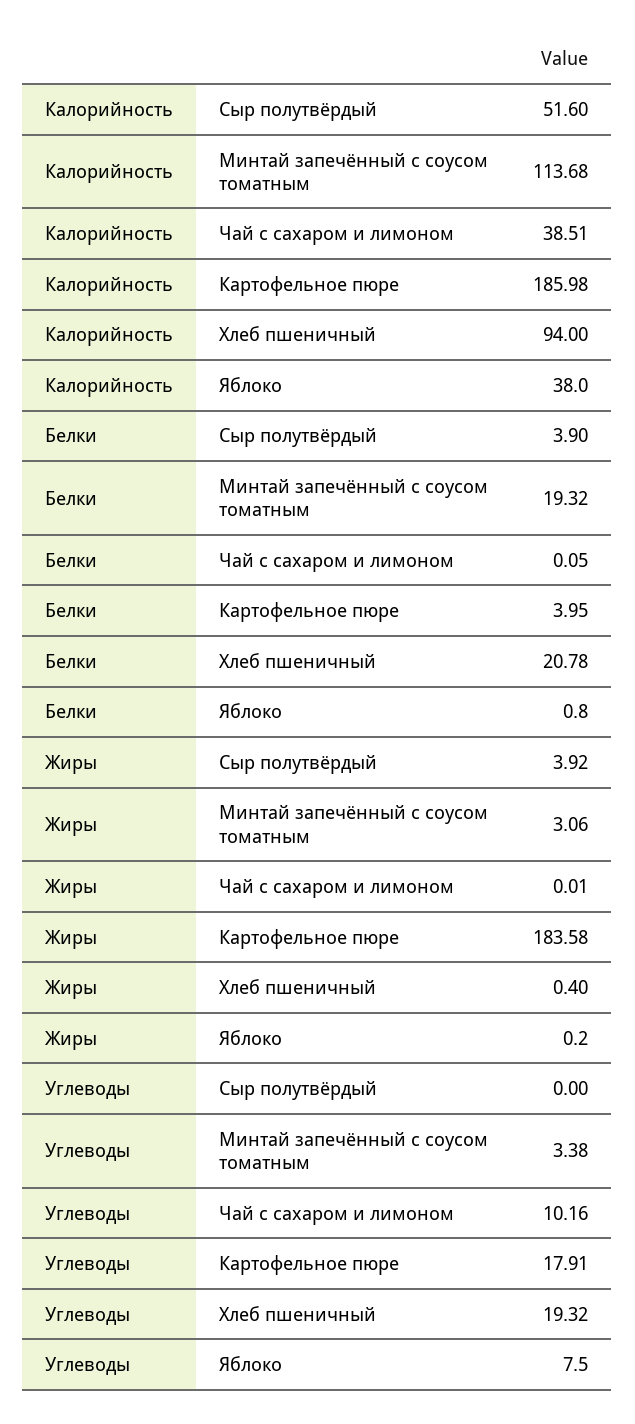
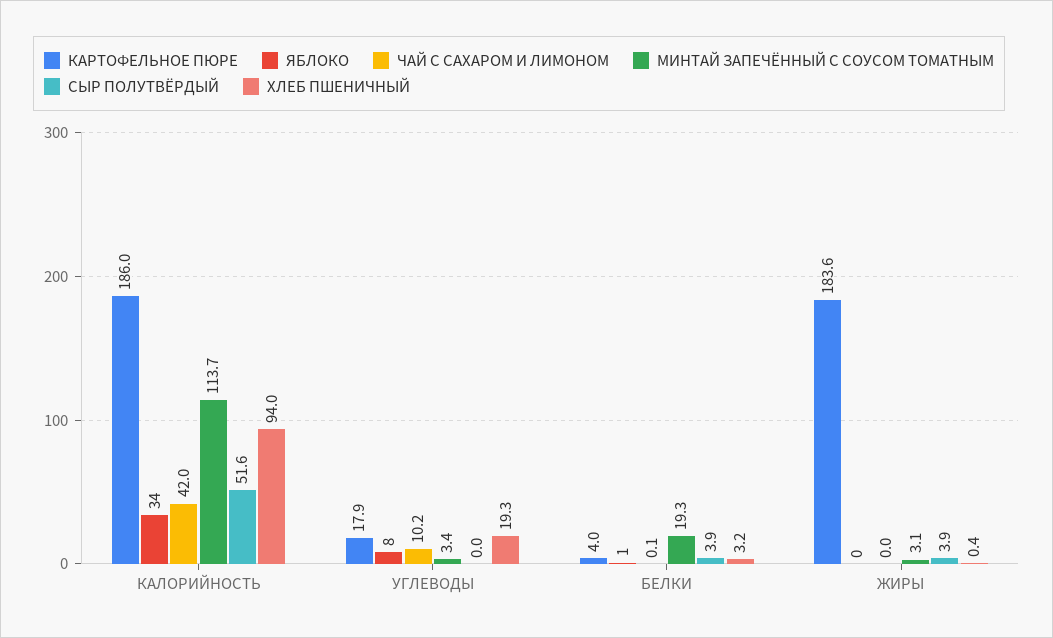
  {
    "Сыр полутвёрдый": {
      "Калорийность": 51.6,
      "Белки": 3.9,
      "Жиры": 3.92,
      "Углеводы": 0
    },
    "Минтай запечённый с соусом томатным": {
      "Калорийность": 113.68,
      "Белки": 19.32,
      "Жиры": 3.06,
      "Углеводы": 3.38
    },
    "Чай с сахаром и лимоном": {
-     "Калорийность": 38.51,
+     "Калорийность": 42,
      "Белки": 0.05,
      "Жиры": 0.01,
      "Углеводы": 10.16
    },
    "Картофельное пюре": {
      "Калорийность": 185.98,
      "Белки": 3.95,
      "Жиры": 183.58,
      "Углеводы": 17.91
    },
    "Хлеб пшеничный": {
      "Калорийность": 94,
-     "Белки": 20.78,
+     "Белки": 3.2,
      "Жиры": 0.4,
      "Углеводы": 19.32
    },
    "Яблоко": {
-     "Калорийность": 38,
+     "Калорийность": 34,
      "Белки": 0.8,
      "Жиры": 0.2,
      "Углеводы": 7.5
    }
  }

